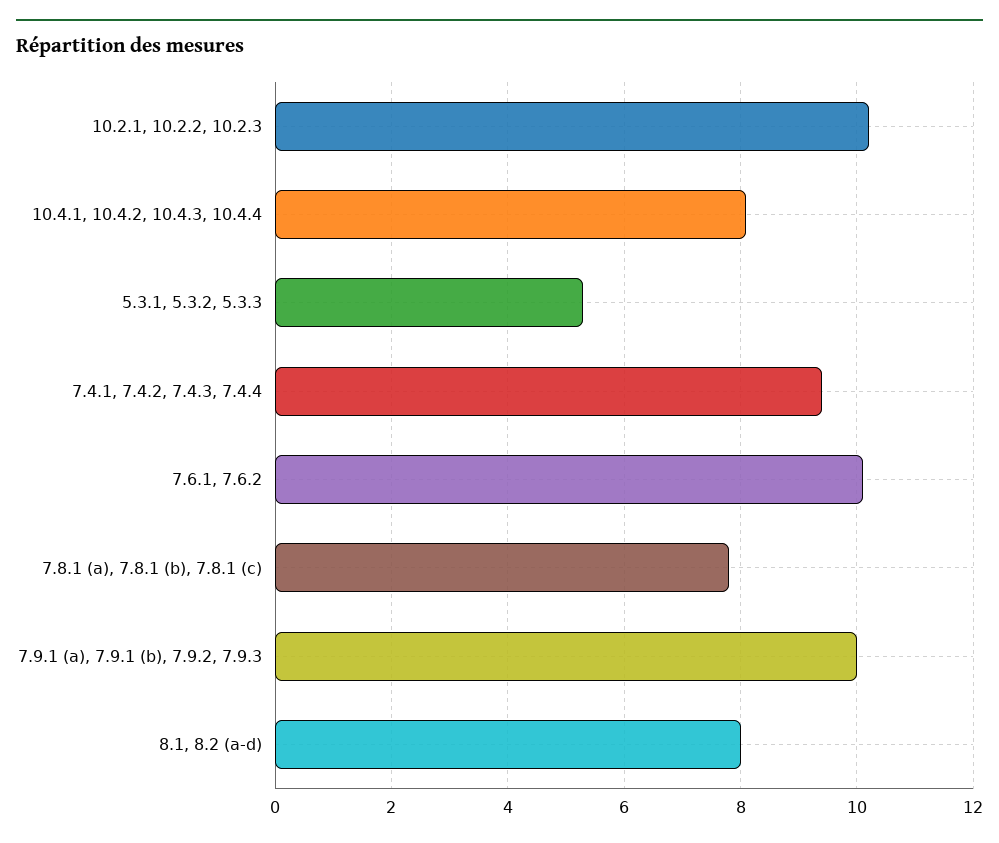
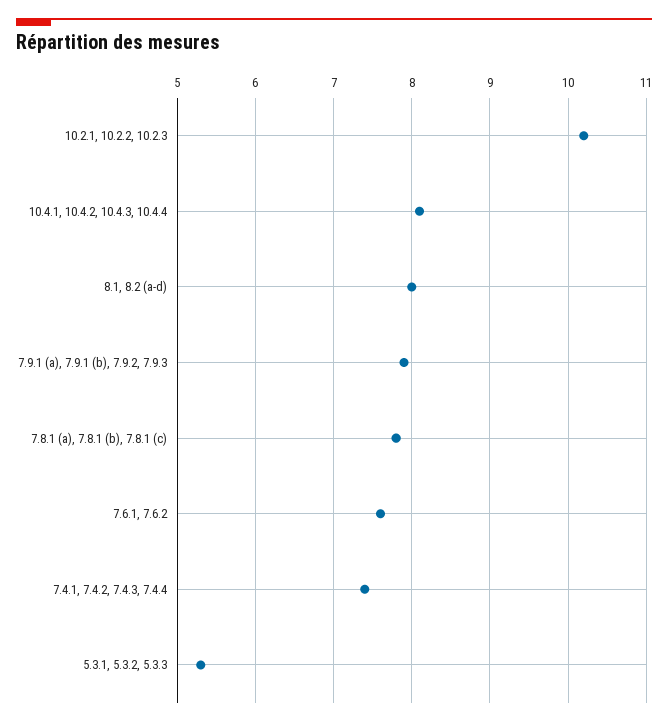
  {
    "10.2.1, 10.2.2, 10.2.3": 10.2,
    "10.4.1, 10.4.2, 10.4.3, 10.4.4": 8.1,
    "5.3.1, 5.3.2, 5.3.3": 5.3,
-   "7.4.1, 7.4.2, 7.4.3, 7.4.4": 9.5,
+   "7.4.1, 7.4.2, 7.4.3, 7.4.4": 7.4,
-   "7.6.1, 7.6.2": 10,
+   "7.6.1, 7.6.2": 7.6,
    "7.8.1 (a), 7.8.1 (b), 7.8.1 (c)": 7.8,
-   "7.9.1 (a), 7.9.1 (b), 7.9.2, 7.9.3": 10,
+   "7.9.1 (a), 7.9.1 (b), 7.9.2, 7.9.3": 7.9,
    "8.1, 8.2 (a-d)": 8
  }

